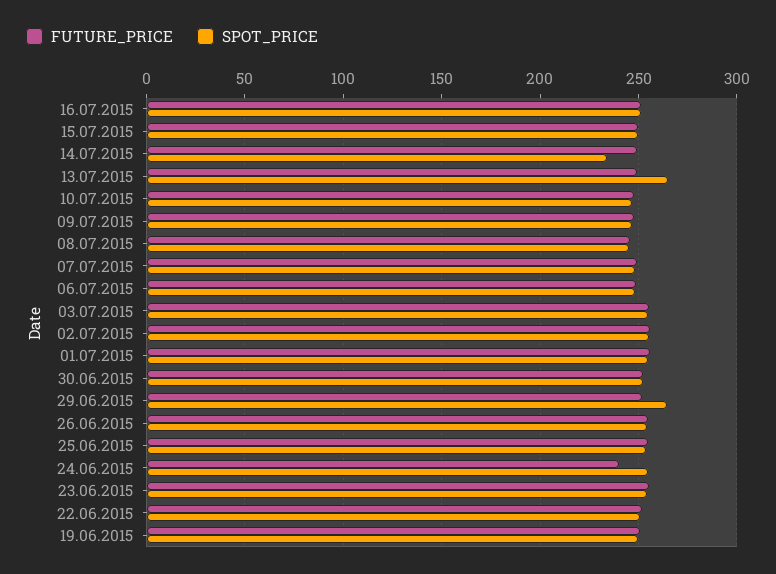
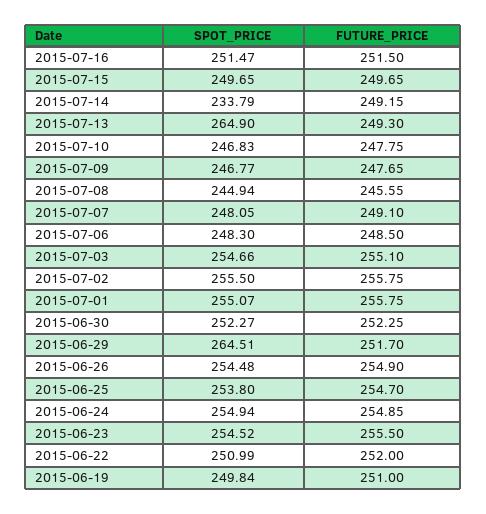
  {
    "FUTURE_PRICE": {
      "16.07.2015": 251.5,
      "15.07.2015": 249.65,
      "14.07.2015": 249.15,
      "13.07.2015": 249.3,
      "10.07.2015": 247.75,
      "09.07.2015": 247.65,
      "08.07.2015": 245.55,
      "07.07.2015": 249.1,
      "06.07.2015": 248.5,
      "03.07.2015": 255.1,
      "02.07.2015": 255.75,
      "01.07.2015": 255.75,
      "30.06.2015": 252.25,
      "29.06.2015": 251.7,
      "26.06.2015": 254.9,
      "25.06.2015": 254.7,
-     "24.06.2015": 240,
+     "24.06.2015": 254.85,
      "23.06.2015": 255.5,
      "22.06.2015": 252,
      "19.06.2015": 251
    },
    "SPOT_PRICE": {
      "16.07.2015": 251.47,
      "15.07.2015": 249.65,
      "14.07.2015": 233.79,
      "13.07.2015": 264.9,
      "10.07.2015": 246.83,
      "09.07.2015": 246.77,
      "08.07.2015": 244.94,
      "07.07.2015": 248.05,
      "06.07.2015": 248.3,
      "03.07.2015": 254.66,
      "02.07.2015": 255.5,
      "01.07.2015": 255.07,
      "30.06.2015": 252.27,
      "29.06.2015": 264.51,
      "26.06.2015": 254.48,
      "25.06.2015": 253.8,
      "24.06.2015": 254.94,
      "23.06.2015": 254.52,
      "22.06.2015": 250.99,
      "19.06.2015": 249.84
    }
  }

